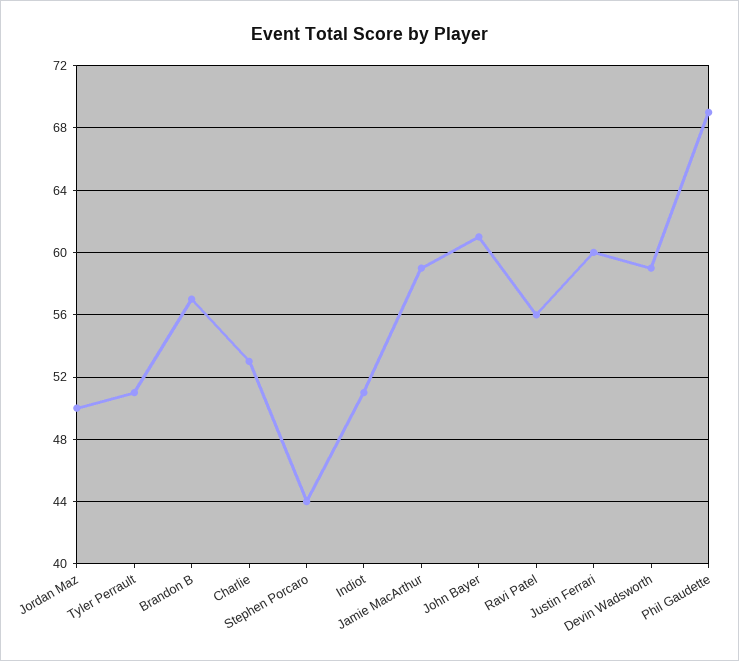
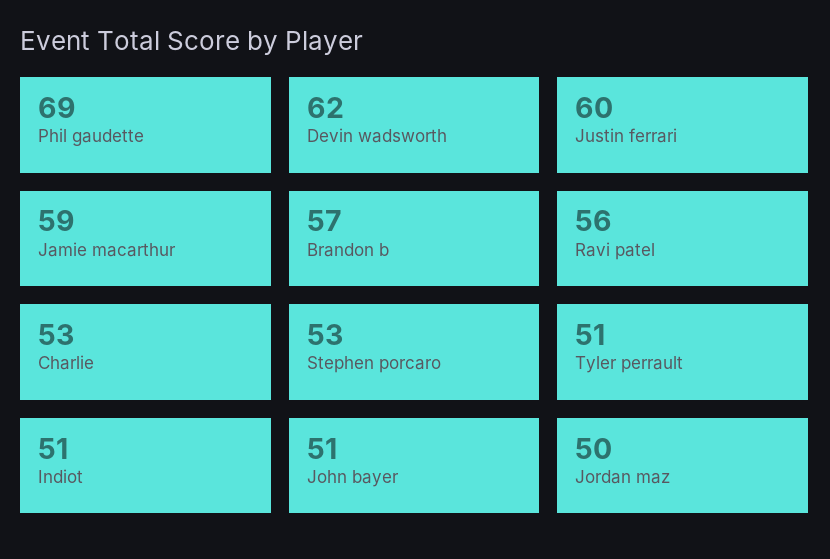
  {
    "Jordan Maz": 50,
    "Tyler Perrault": 51,
    "Brandon B": 57,
    "Charlie": 53,
-   "Stephen Porcaro": 44,
+   "Stephen Porcaro": 53,
    "Indiot": 51,
    "Jamie MacArthur": 59,
-   "John Bayer": 61,
+   "John Bayer": 51,
    "Ravi Patel": 56,
    "Justin Ferrari": 60,
-   "Devin Wadsworth": 59,
+   "Devin Wadsworth": 62,
    "Phil Gaudette": 69
  }

